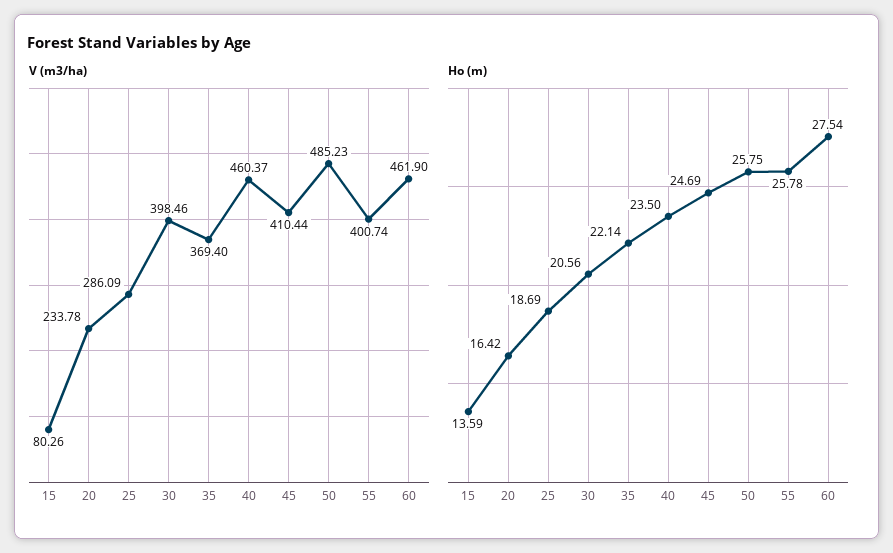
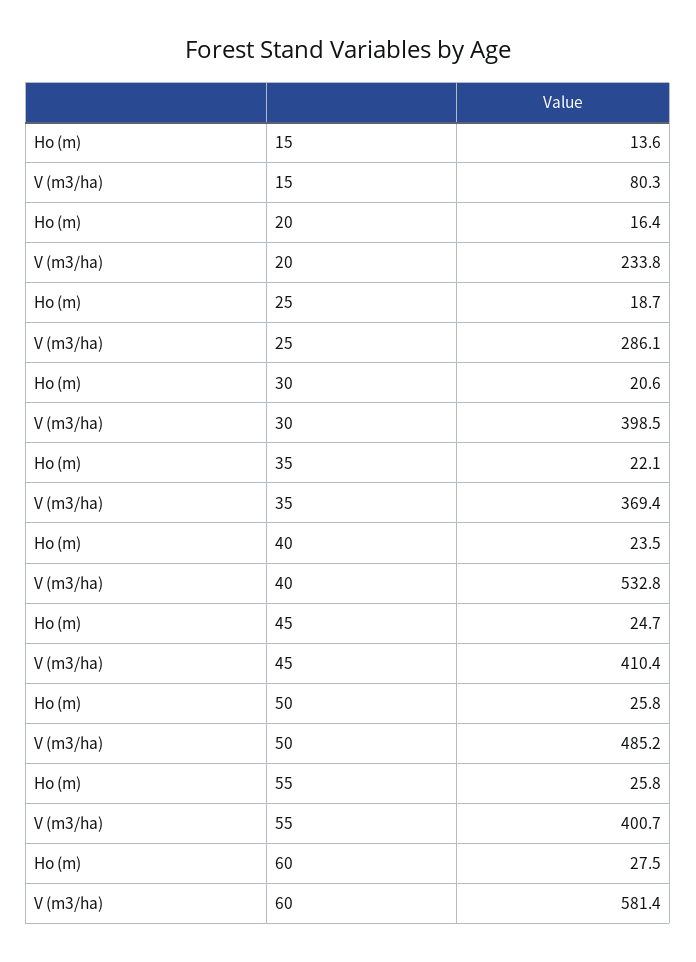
  {
    "V (m3/ha)": {
      "15": 80.26,
      "20": 233.78,
      "25": 286.09,
      "30": 398.46,
      "35": 369.4,
-     "40": 460.37,
+     "40": 532.8,
      "45": 410.44,
      "50": 485.23,
      "55": 400.74,
-     "60": 461.9
+     "60": 581.4
    },
    "Ho (m)": {
      "15": 13.59,
      "20": 16.42,
      "25": 18.69,
      "30": 20.56,
      "35": 22.14,
      "40": 23.5,
      "45": 24.69,
      "50": 25.75,
      "55": 25.78,
      "60": 27.54
    }
  }

